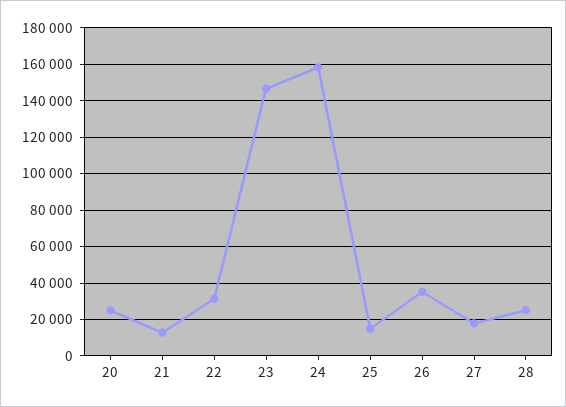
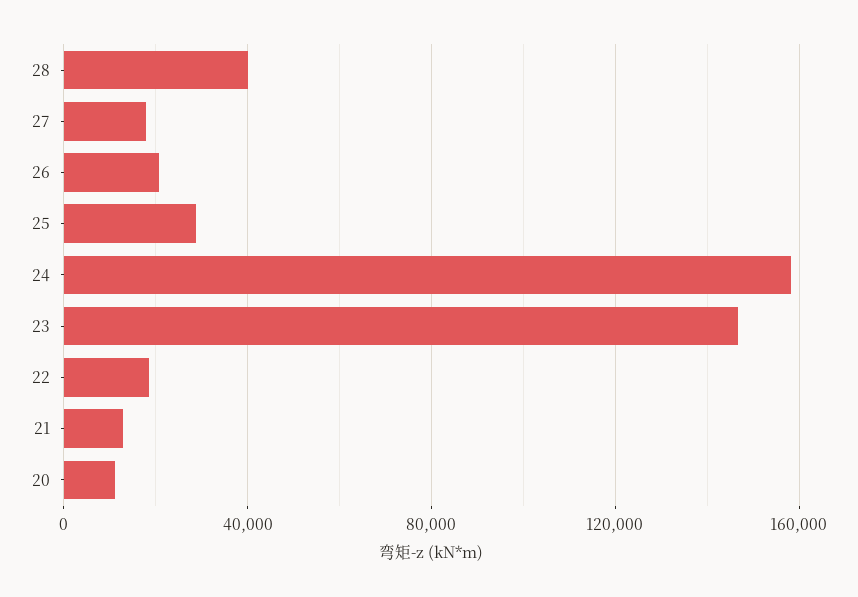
  {
-   "20": 25000,
+   "20": 10000,
    "21": 15000,
-   "22": 30000,
+   "22": 20000,
    "23": 145000,
    "24": 160000,
-   "25": 15000,
+   "25": 30000,
-   "26": 35000,
+   "26": 20000,
    "27": 20000,
-   "28": 25000
+   "28": 40000
  }

